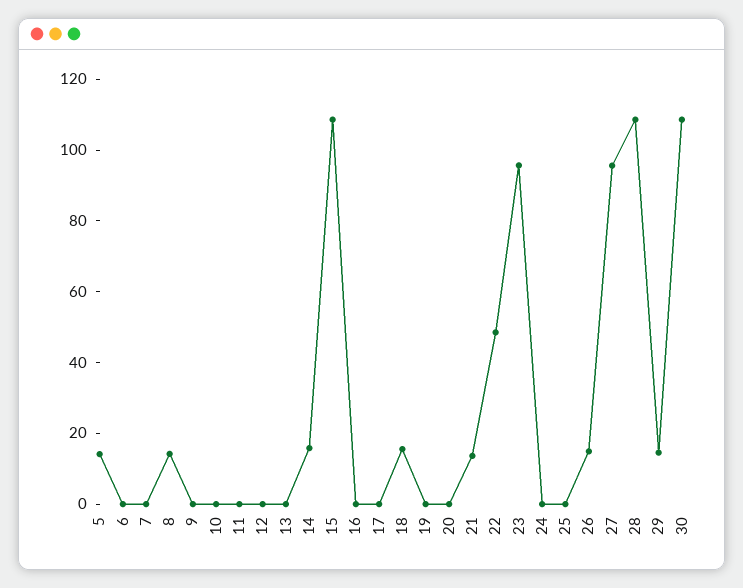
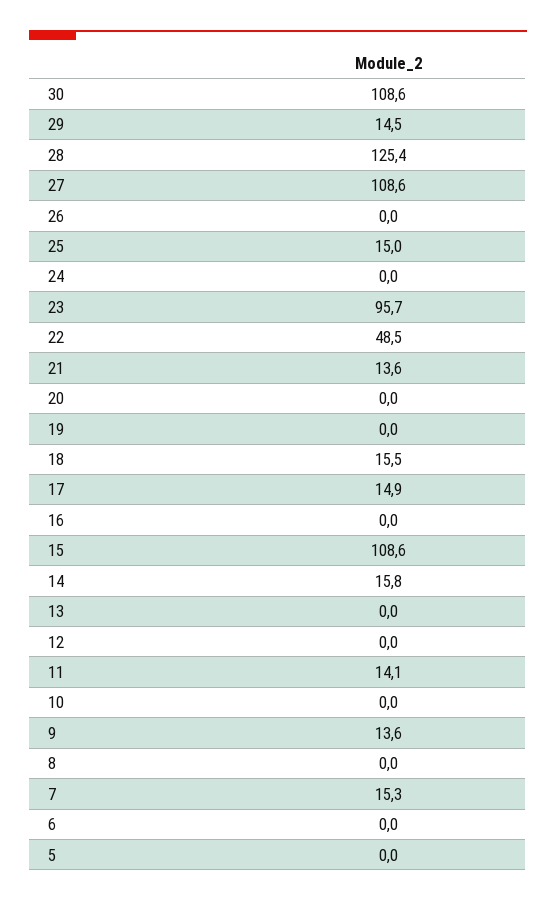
  {
-   "5": 15,
+   "5": 0,
    "6": 0,
-   "7": 0,
+   "7": 15.3,
-   "8": 15,
+   "8": 0,
-   "9": 0,
+   "9": 13.6,
    "10": 0,
-   "11": 0,
+   "11": 14.1,
    "12": 0,
    "13": 0,
    "14": 15.8,
    "15": 108.6,
    "16": 0,
-   "17": 0,
+   "17": 14.9,
    "18": 15.5,
    "19": 0,
    "20": 0,
    "21": 13.6,
    "22": 48.5,
    "23": 95.7,
    "24": 0,
-   "25": 0,
+   "25": 15,
-   "26": 15,
+   "26": 0,
-   "27": 95,
+   "27": 108.6,
-   "28": 110,
+   "28": 125.4,
    "29": 14.5,
    "30": 108.6
  }

